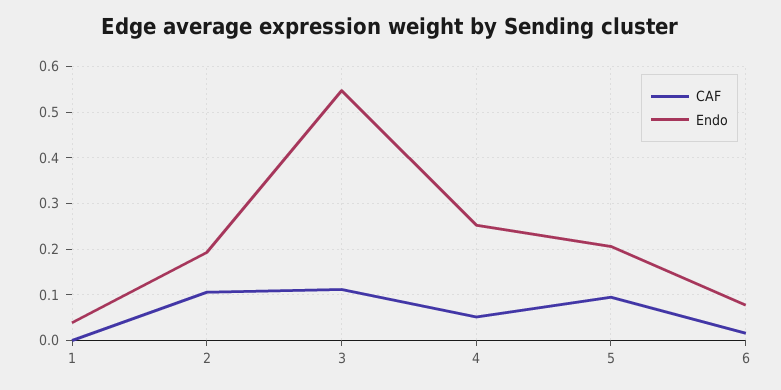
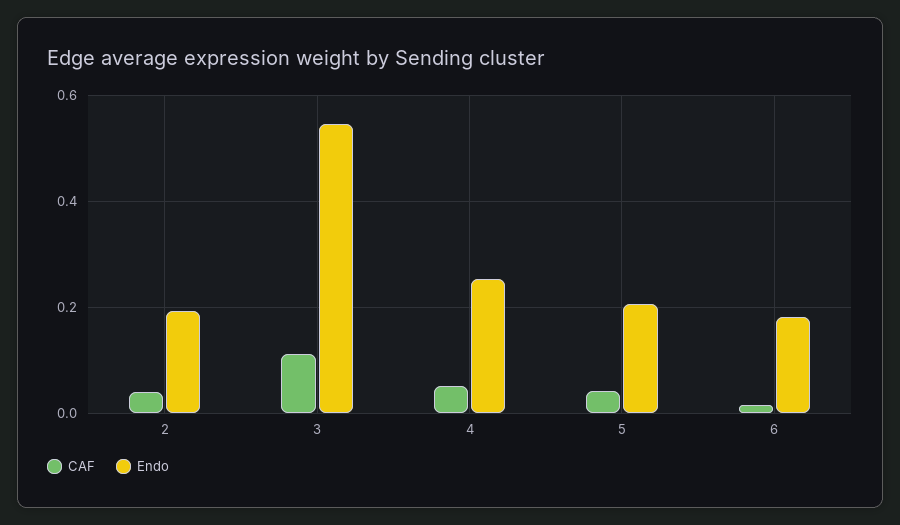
  {
    "CAF": {
-     "1": 0,
-     "2": 0.1,
+     "2": 0.04,
      "3": 0.12,
      "4": 0.06,
-     "5": 0.1,
+     "5": 0.04,
      "6": 0.02
    },
    "Endo": {
-     "1": 0.04,
      "2": 0.2,
      "3": 0.54,
      "4": 0.26,
      "5": 0.2,
-     "6": 0.08
+     "6": 0.18
    }
  }

